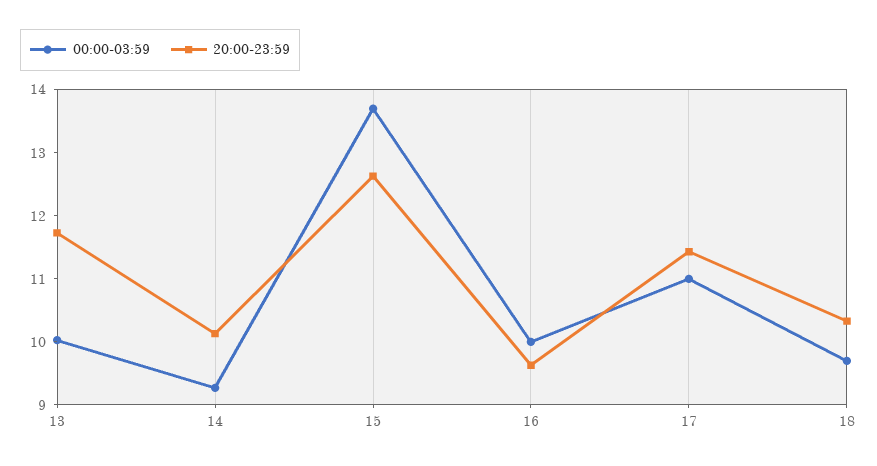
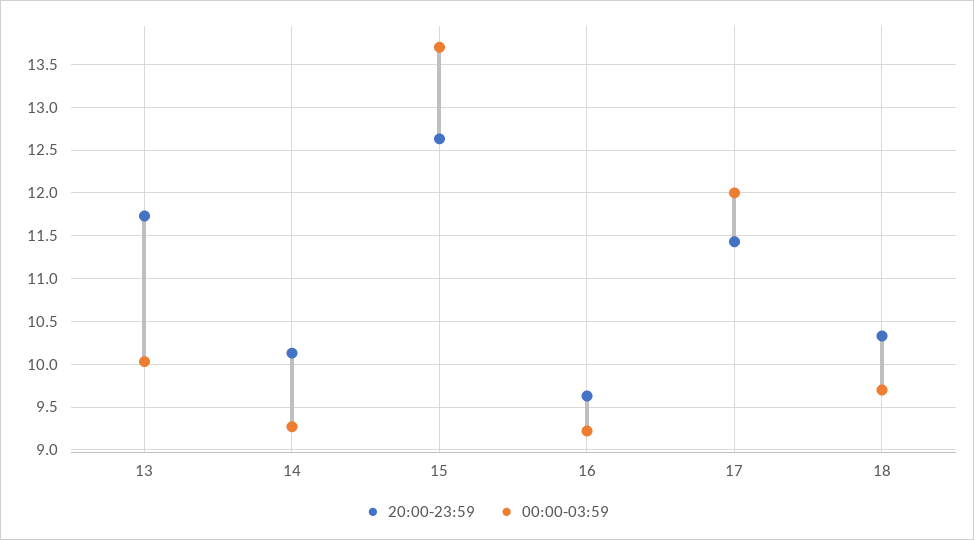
  {
    "00:00-03:59": {
      "13": 10,
      "14": 9.3,
      "15": 13.7,
-     "16": 10,
+     "16": 9.2,
-     "17": 11,
+     "17": 12,
      "18": 9.7
    },
    "20:00-23:59": {
      "13": 11.7,
      "14": 10.1,
      "15": 12.6,
      "16": 9.6,
      "17": 11.4,
      "18": 10.3
    }
  }

